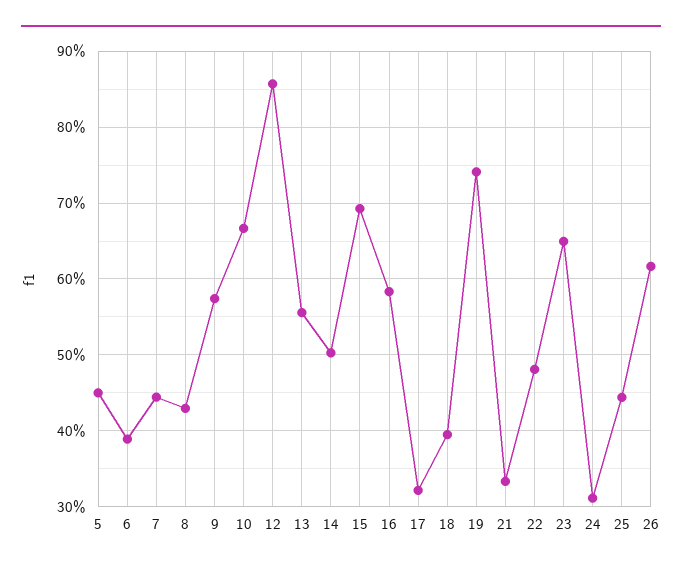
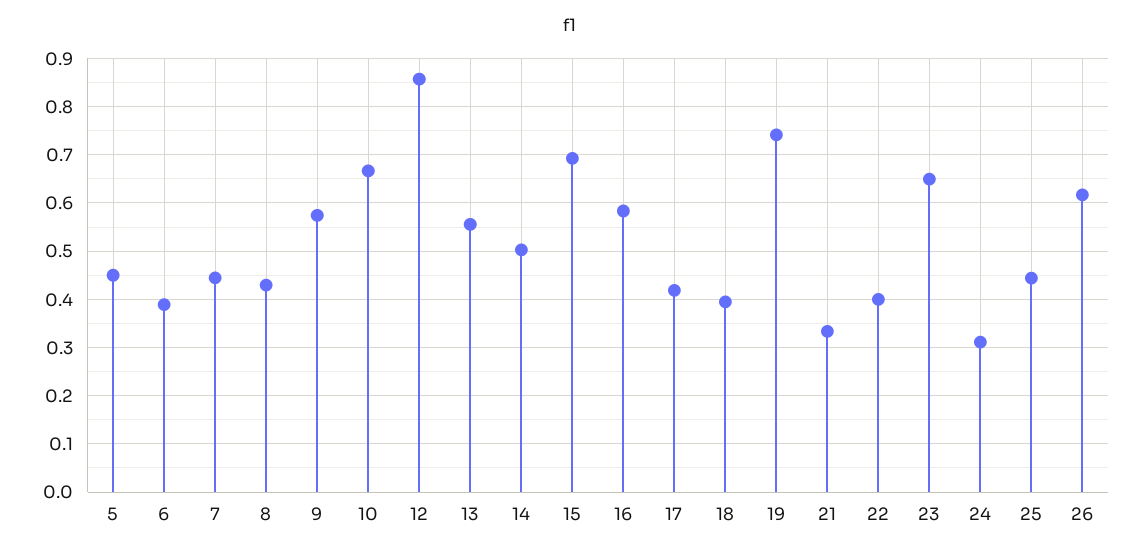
  {
    "5": 0.45,
    "6": 0.39,
    "7": 0.44,
    "8": 0.43,
    "9": 0.57,
    "10": 0.67,
    "12": 0.86,
    "13": 0.56,
    "14": 0.5,
    "15": 0.69,
    "16": 0.58,
-   "17": 0.32,
+   "17": 0.42,
    "18": 0.39,
    "19": 0.74,
    "21": 0.33,
-   "22": 0.48,
+   "22": 0.4,
    "23": 0.65,
    "24": 0.31,
    "25": 0.44,
    "26": 0.62
  }

